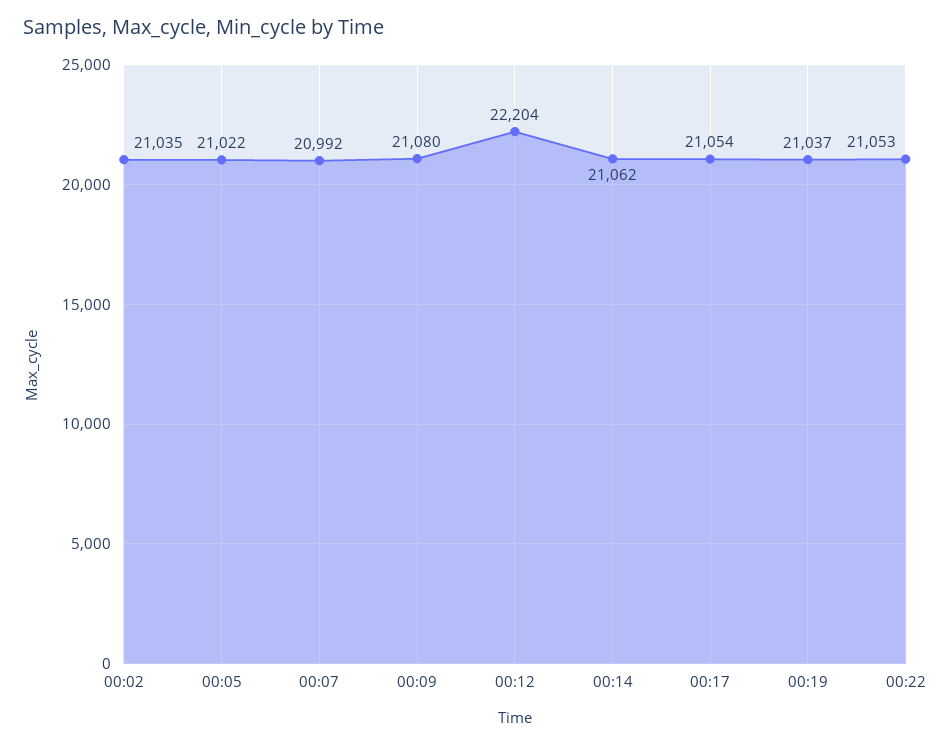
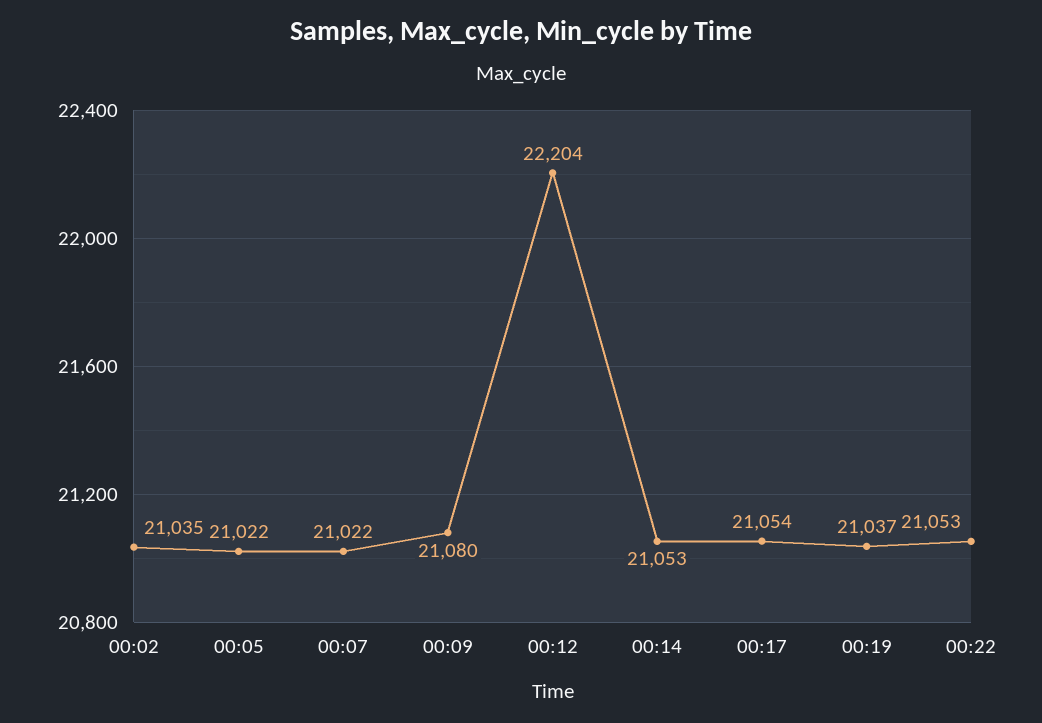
  {
    "00:02": 21035,
    "00:05": 21022,
-   "00:07": 20992,
+   "00:07": 21022,
    "00:09": 21080,
    "00:12": 22204,
-   "00:14": 21062,
+   "00:14": 21053,
    "00:17": 21054,
    "00:19": 21037,
    "00:22": 21053
  }

